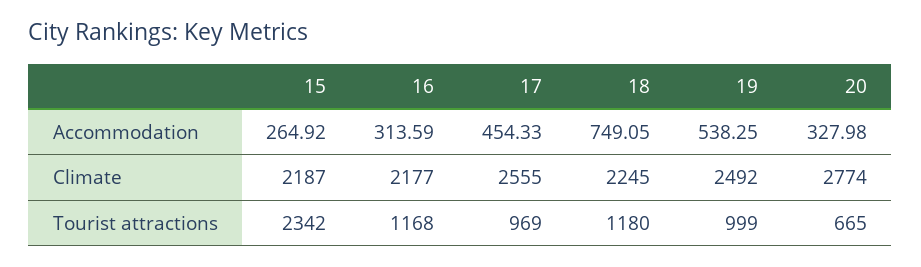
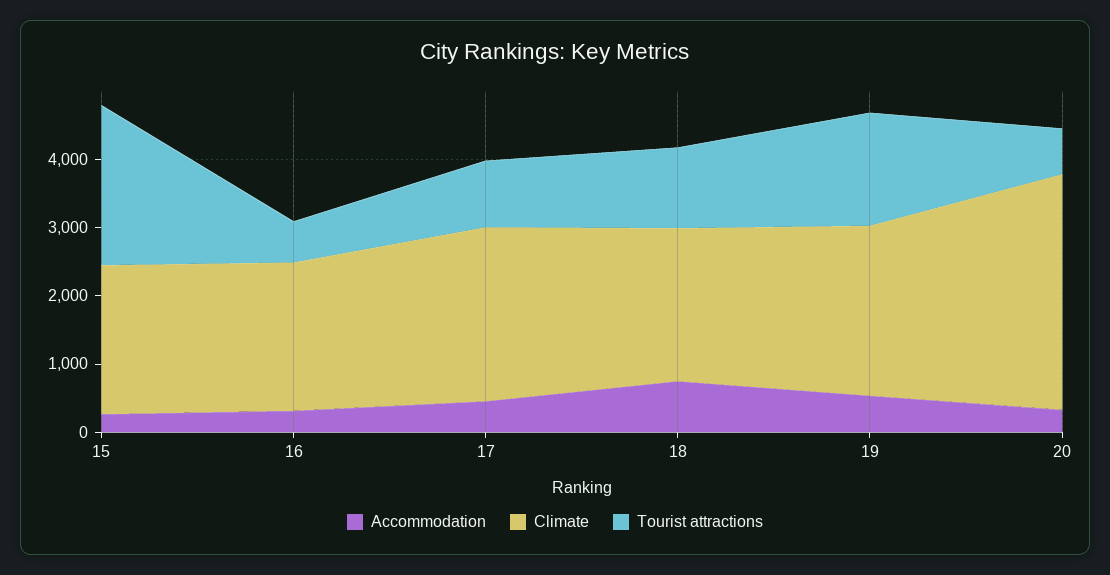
  {
    "Accommodation": {
      "15": 264.92,
      "16": 313.59,
      "17": 454.33,
      "18": 749.05,
      "19": 538.25,
      "20": 327.98
    },
    "Climate": {
      "15": 2187,
      "16": 2177,
      "17": 2555,
      "18": 2245,
      "19": 2492,
-     "20": 2774
+     "20": 3400
    },
    "Tourist attractions": {
      "15": 2342,
-     "16": 1168,
+     "16": 600,
      "17": 969,
      "18": 1180,
-     "19": 999,
+     "19": 1600,
      "20": 665
    }
  }

